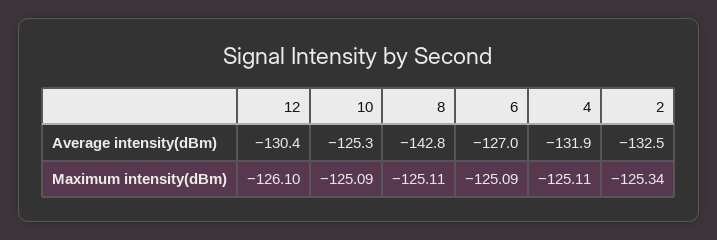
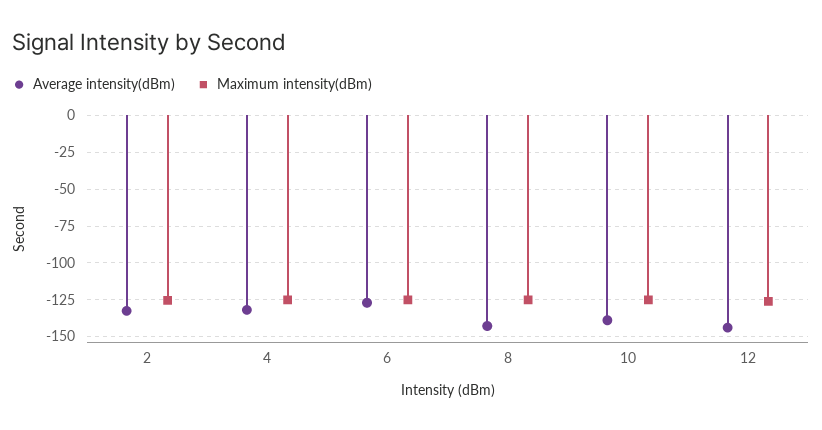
  {
    "Average intensity(dBm)": {
-     "12": -130.4,
+     "12": -145,
-     "10": -125.3,
+     "10": -140,
      "8": -142.8,
      "6": -127,
      "4": -131.9,
      "2": -132.5
    },
    "Maximum intensity(dBm)": {
      "12": -126.1,
      "10": -125.09,
      "8": -125.11,
      "6": -125.09,
      "4": -125.11,
      "2": -125.34
    }
  }

